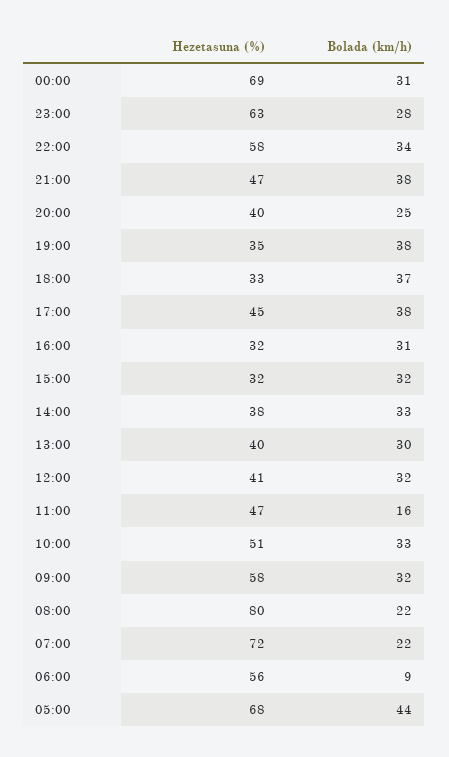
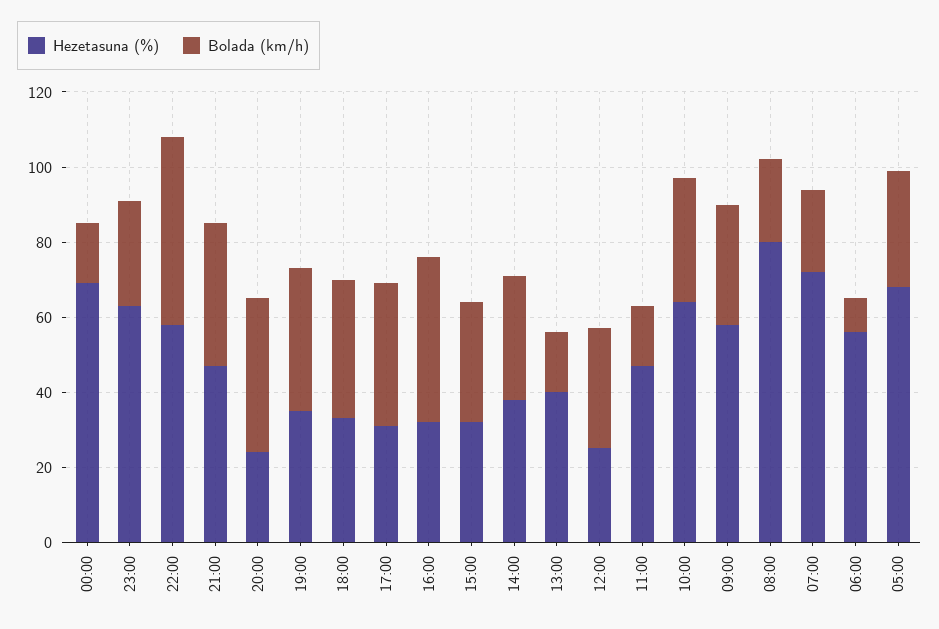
  {
    "Hezetasuna (%)": {
      "00:00": 69,
      "23:00": 63,
      "22:00": 58,
      "21:00": 47,
-     "20:00": 40,
+     "20:00": 25,
      "19:00": 35,
      "18:00": 33,
-     "17:00": 45,
+     "17:00": 30,
      "16:00": 32,
      "15:00": 32,
      "14:00": 38,
      "13:00": 40,
-     "12:00": 41,
+     "12:00": 25,
      "11:00": 47,
-     "10:00": 51,
+     "10:00": 65,
      "09:00": 58,
      "08:00": 80,
      "07:00": 72,
      "06:00": 56,
      "05:00": 68
    },
    "Bolada (km/h)": {
-     "00:00": 31,
+     "00:00": 15,
      "23:00": 28,
-     "22:00": 34,
+     "22:00": 50,
      "21:00": 38,
-     "20:00": 25,
+     "20:00": 40,
      "19:00": 38,
      "18:00": 37,
      "17:00": 38,
-     "16:00": 31,
+     "16:00": 45,
      "15:00": 32,
      "14:00": 33,
-     "13:00": 30,
+     "13:00": 15,
      "12:00": 32,
      "11:00": 16,
      "10:00": 33,
      "09:00": 32,
      "08:00": 22,
      "07:00": 22,
      "06:00": 9,
-     "05:00": 44
+     "05:00": 30
    }
  }

